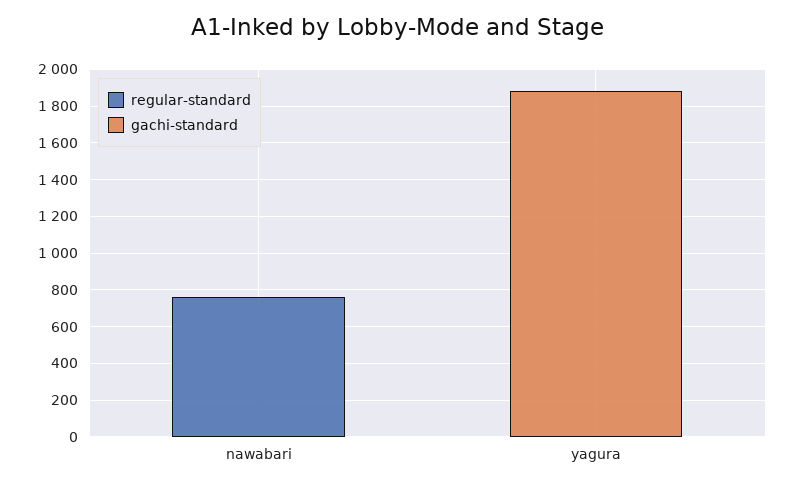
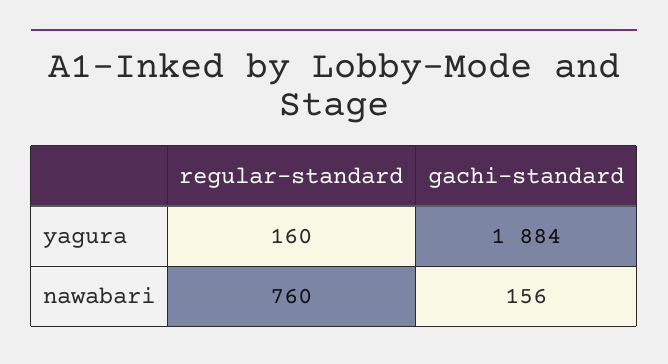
  {
    "regular-standard": {
      "nawabari": 760,
-     "yagura": 0
+     "yagura": 160
    },
    "gachi-standard": {
-     "nawabari": 0,
+     "nawabari": 156,
      "yagura": 1884
    }
  }

